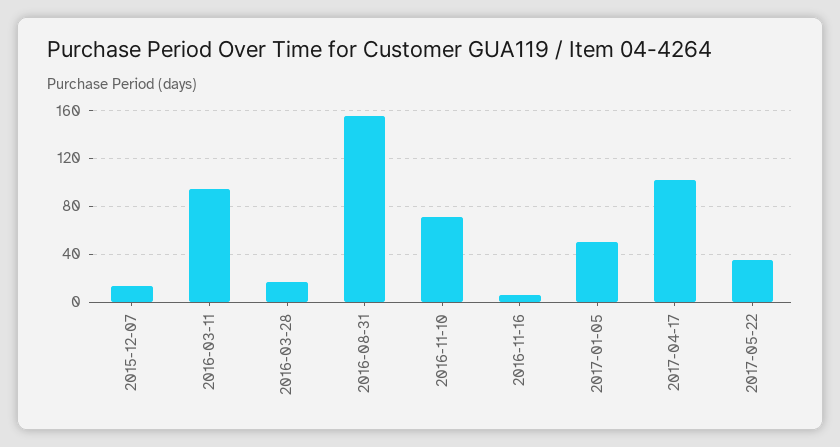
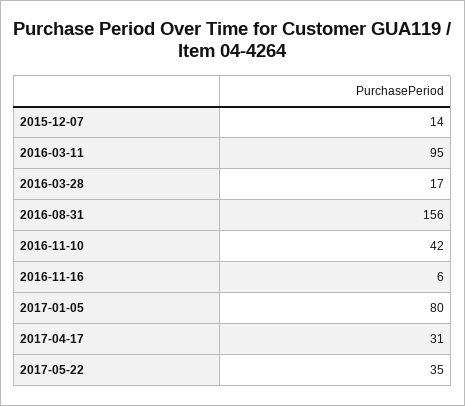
  {
    "2015-12-07": 14,
    "2016-03-11": 95,
    "2016-03-28": 17,
    "2016-08-31": 156,
-   "2016-11-10": 70,
+   "2016-11-10": 42,
    "2016-11-16": 6,
-   "2017-01-05": 50,
+   "2017-01-05": 80,
-   "2017-04-17": 100,
+   "2017-04-17": 31,
    "2017-05-22": 35
  }

